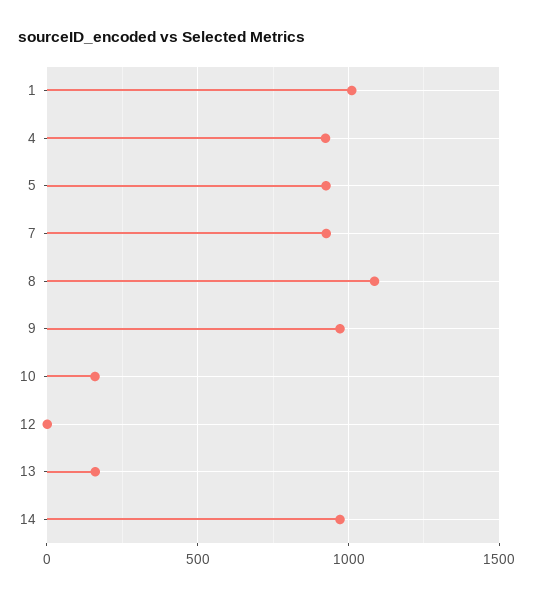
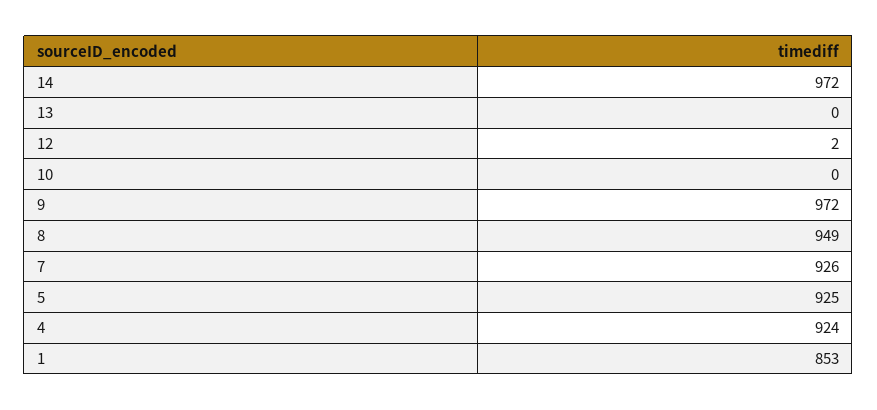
  {
-   "1": 1000,
+   "1": 853,
    "4": 924,
    "5": 925,
    "7": 926,
-   "8": 1100,
+   "8": 949,
    "9": 972,
-   "10": 150,
+   "10": 0,
    "12": 2,
-   "13": 150,
+   "13": 0,
    "14": 972
  }

